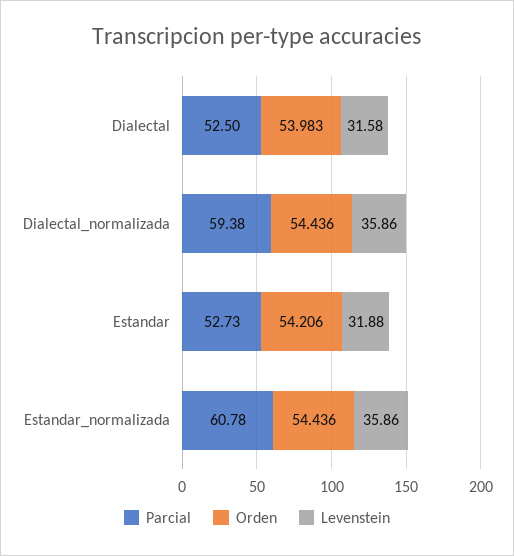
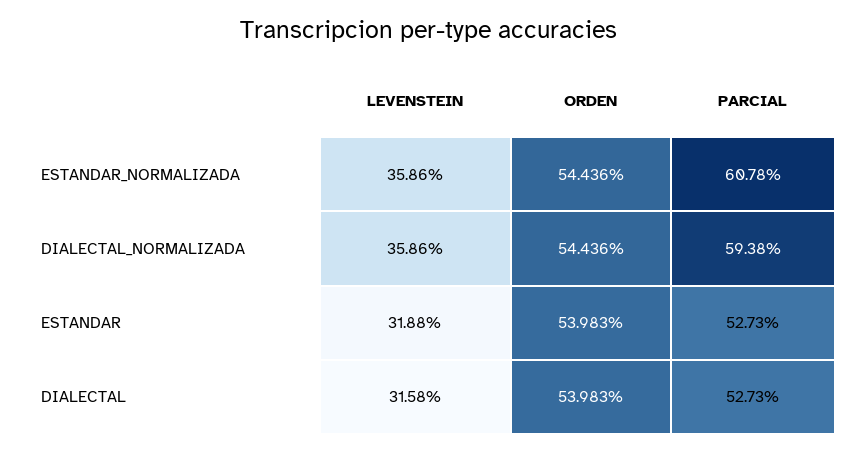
  {
    "Parcial": {
-     "Dialectal": 52.5,
+     "Dialectal": 52.73,
      "Dialectal_normalizada": 59.38,
      "Estandar": 52.73,
      "Estandar_normalizada": 60.78
    },
    "Orden": {
      "Dialectal": 53.983,
      "Dialectal_normalizada": 54.436,
-     "Estandar": 54.206,
+     "Estandar": 53.983,
      "Estandar_normalizada": 54.436
    },
    "Levenstein": {
      "Dialectal": 31.58,
      "Dialectal_normalizada": 35.86,
      "Estandar": 31.88,
      "Estandar_normalizada": 35.86
    }
  }

